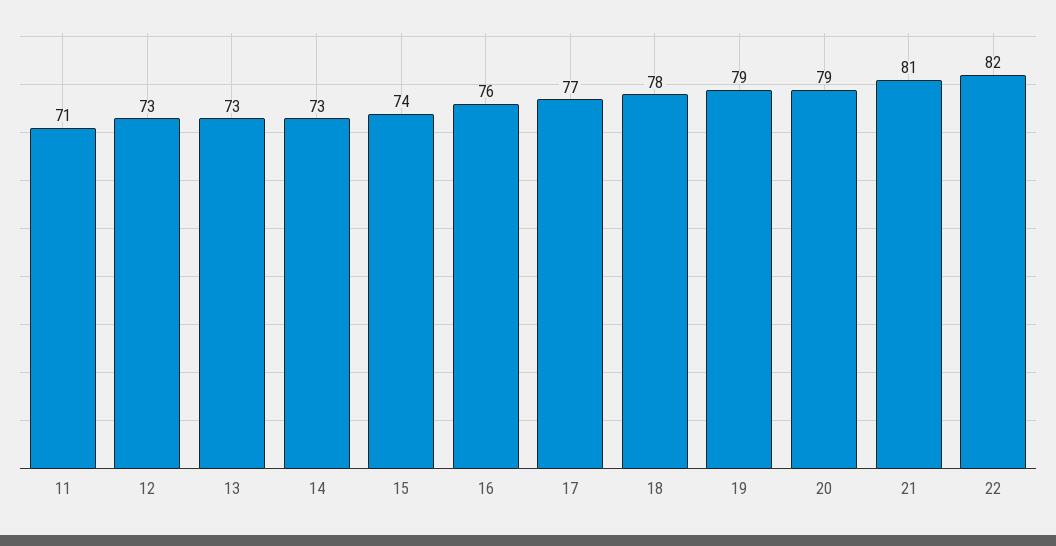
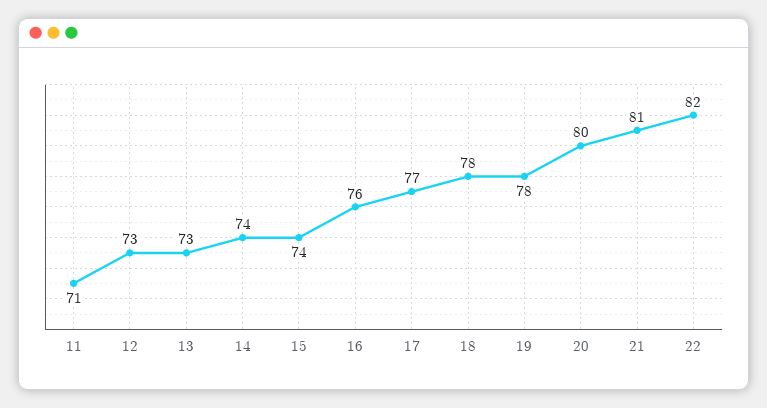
  {
    "11": 71,
    "12": 73,
    "13": 73,
-   "14": 73,
+   "14": 74,
    "15": 74,
    "16": 76,
    "17": 77,
    "18": 78,
-   "19": 79,
+   "19": 78,
-   "20": 79,
+   "20": 80,
    "21": 81,
    "22": 82
  }

